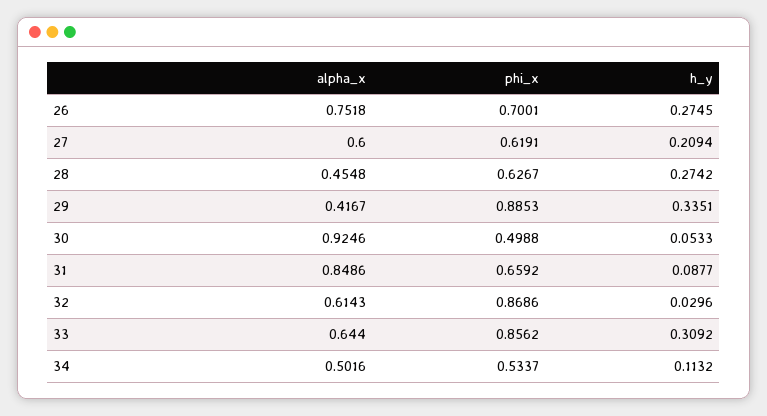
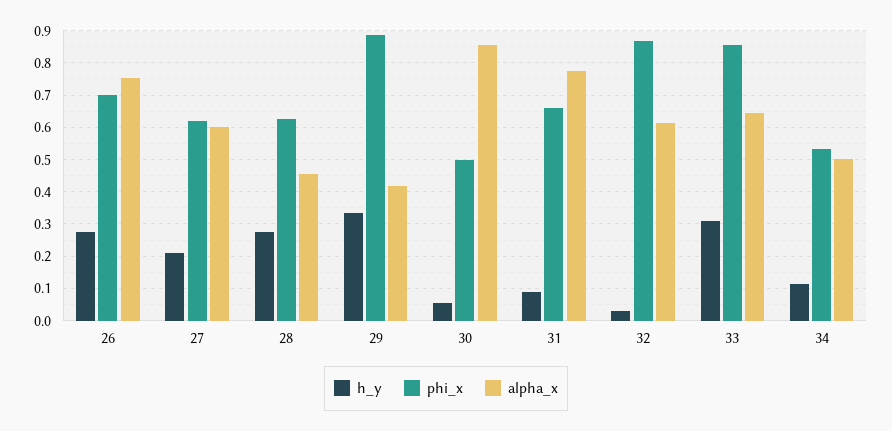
  {
    "alpha_x": {
      "26": 0.7518,
      "27": 0.6,
      "28": 0.4548,
      "29": 0.4167,
-     "30": 0.9246,
+     "30": 0.86,
-     "31": 0.8486,
+     "31": 0.78,
      "32": 0.6143,
      "33": 0.644,
      "34": 0.5016
    },
    "phi_x": {
      "26": 0.7001,
      "27": 0.6191,
      "28": 0.6267,
      "29": 0.8853,
      "30": 0.4988,
      "31": 0.6592,
      "32": 0.8686,
      "33": 0.8562,
      "34": 0.5337
    },
    "h_y": {
      "26": 0.2745,
      "27": 0.2094,
      "28": 0.2742,
      "29": 0.3351,
      "30": 0.0533,
      "31": 0.0877,
      "32": 0.0296,
      "33": 0.3092,
      "34": 0.1132
    }
  }

